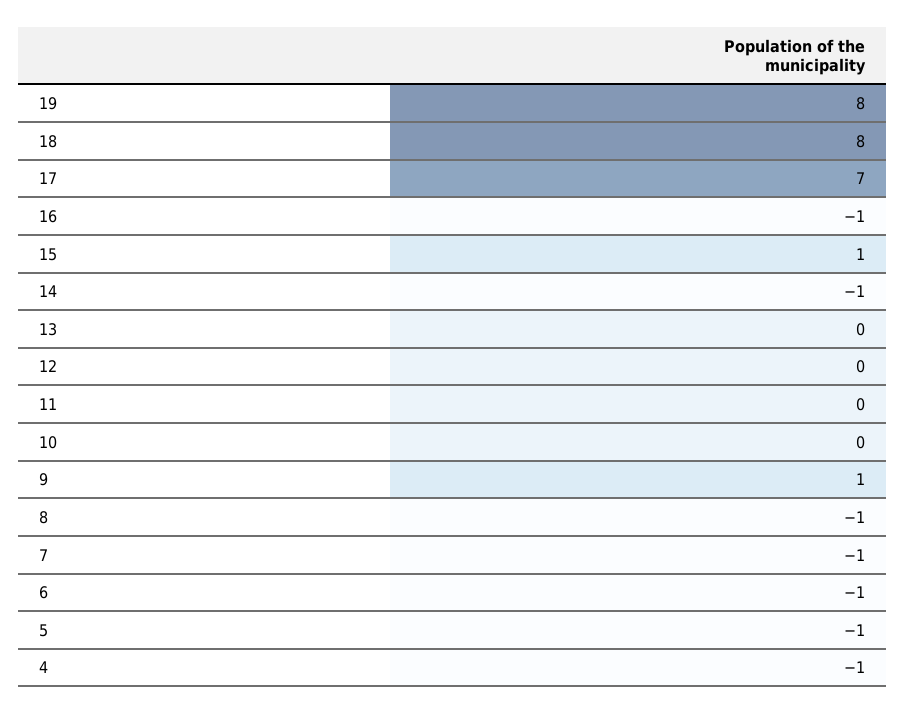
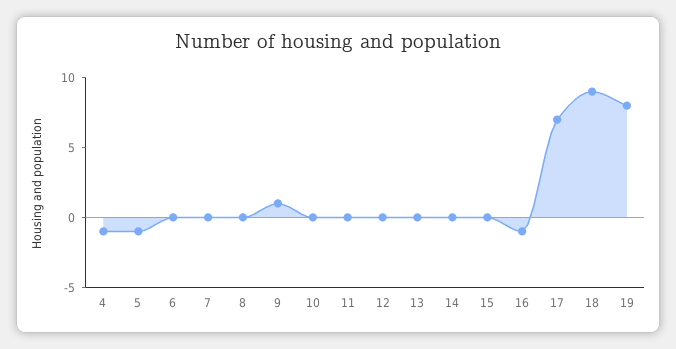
  {
    "19": 8,
-   "18": 8,
+   "18": 9,
    "17": 7,
    "16": -1,
-   "15": 1,
+   "15": 0,
-   "14": -1,
+   "14": 0,
    "13": 0,
    "12": 0,
    "11": 0,
    "10": 0,
    "9": 1,
-   "8": -1,
+   "8": 0,
-   "7": -1,
+   "7": 0,
-   "6": -1,
+   "6": 0,
    "5": -1,
    "4": -1
  }

